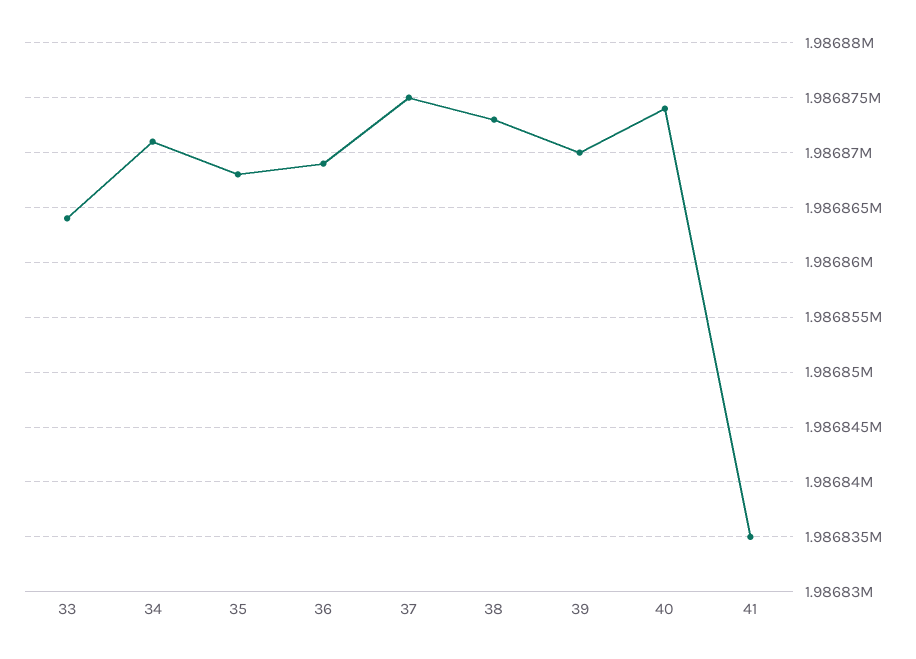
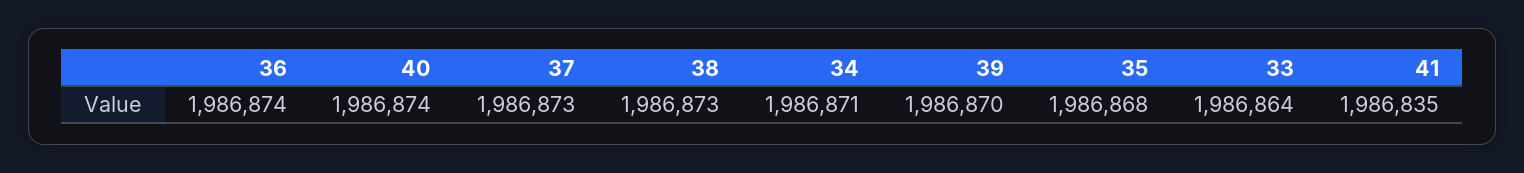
  {
    "33": 1986864,
    "34": 1986871,
    "35": 1986868,
-   "36": 1986869,
+   "36": 1986874,
-   "37": 1986875,
+   "37": 1986873,
    "38": 1986873,
    "39": 1986870,
    "40": 1986874,
    "41": 1986835
  }

